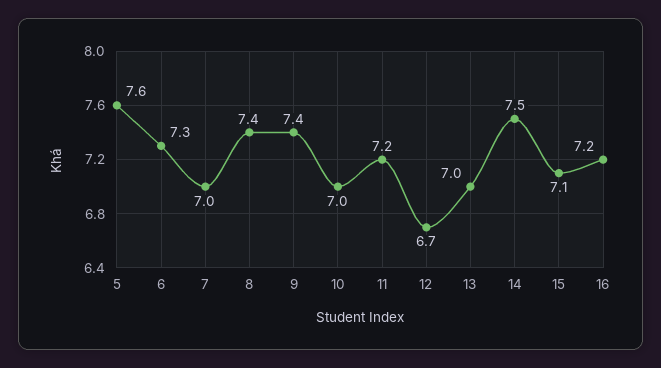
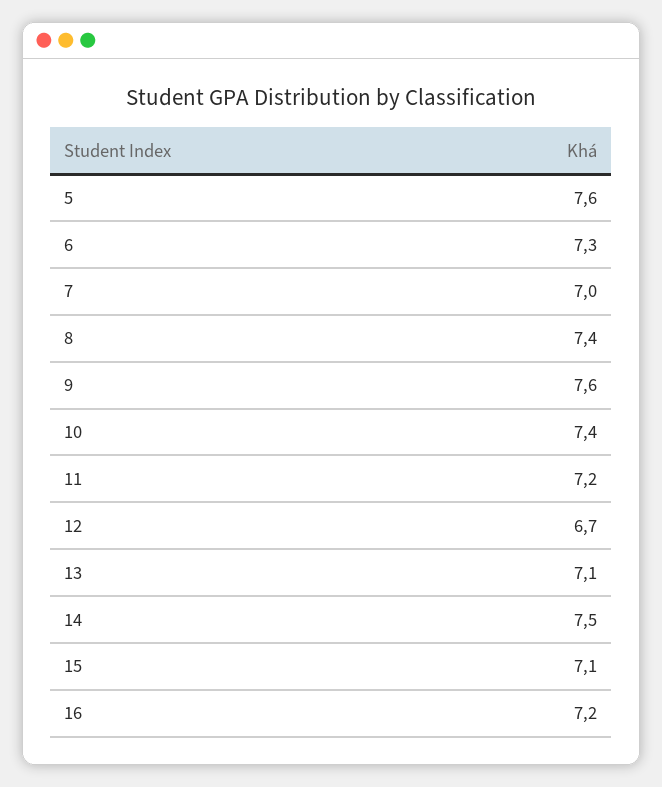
  {
    "5": 7.6,
    "6": 7.3,
    "7": 7,
    "8": 7.4,
-   "9": 7.4,
+   "9": 7.6,
-   "10": 7,
+   "10": 7.4,
    "11": 7.2,
    "12": 6.7,
-   "13": 7,
+   "13": 7.1,
    "14": 7.5,
    "15": 7.1,
    "16": 7.2
  }

